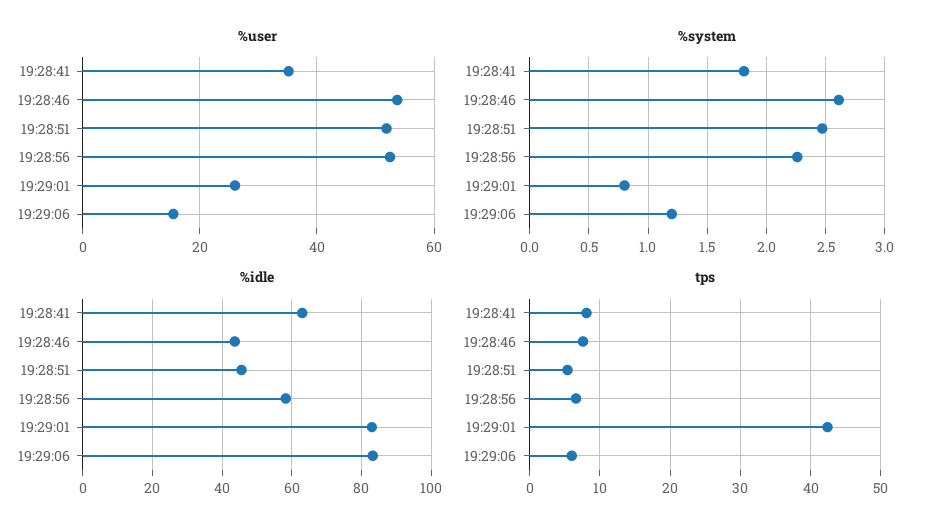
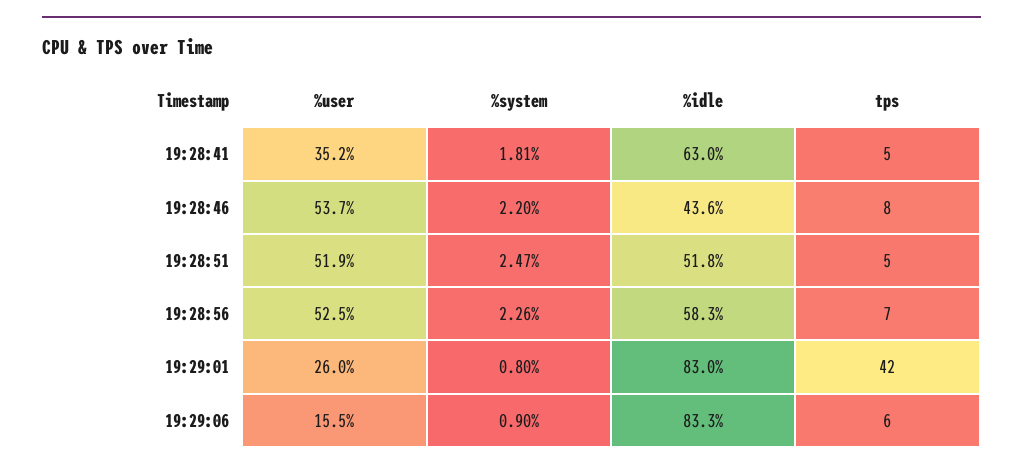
  {
    "%user": {
      "19:28:41": 35.2,
      "19:28:46": 53.7,
      "19:28:51": 51.9,
      "19:28:56": 52.5,
      "19:29:01": 26,
      "19:29:06": 15.5
    },
    "%system": {
      "19:28:41": 1.81,
-     "19:28:46": 2.6,
+     "19:28:46": 2.2,
      "19:28:51": 2.47,
      "19:28:56": 2.26,
      "19:29:01": 0.8,
-     "19:29:06": 1.2
+     "19:29:06": 0.9
    },
    "%idle": {
      "19:28:41": 63,
      "19:28:46": 43.6,
-     "19:28:51": 46,
+     "19:28:51": 51.8,
      "19:28:56": 58.3,
      "19:29:01": 83,
      "19:29:06": 83.3
    },
    "tps": {
-     "19:28:41": 8,
+     "19:28:41": 5,
      "19:28:46": 8,
      "19:28:51": 5,
      "19:28:56": 7,
      "19:29:01": 42,
      "19:29:06": 6
    }
  }

